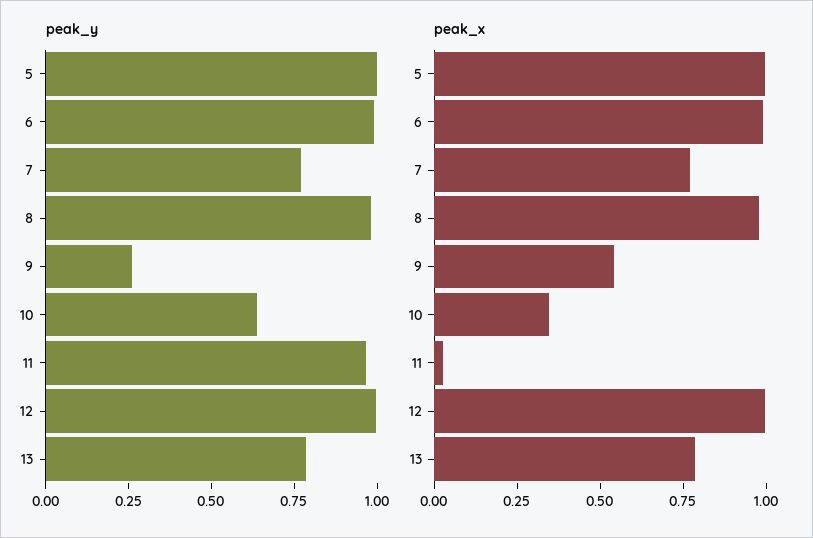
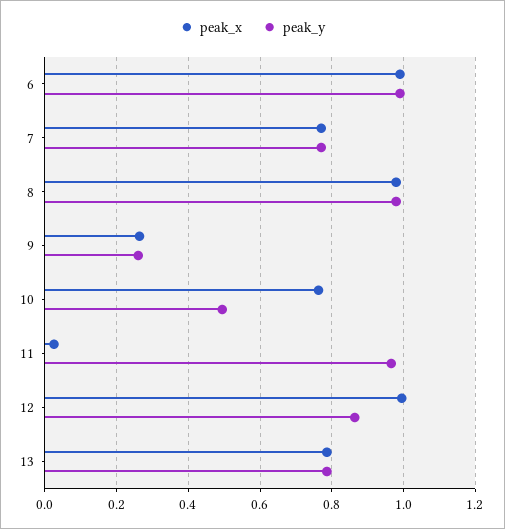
  {
    "peak_y": {
-     "5": 1,
      "6": 0.98,
      "7": 0.78,
      "8": 0.98,
      "9": 0.26,
-     "10": 0.65,
+     "10": 0.5,
      "11": 0.96,
-     "12": 1,
+     "12": 0.86,
      "13": 0.78
    },
    "peak_x": {
-     "5": 1,
      "6": 0.98,
      "7": 0.78,
      "8": 0.98,
-     "9": 0.55,
+     "9": 0.26,
-     "10": 0.35,
+     "10": 0.76,
      "11": 0.02,
      "12": 1,
      "13": 0.78
    }
  }

